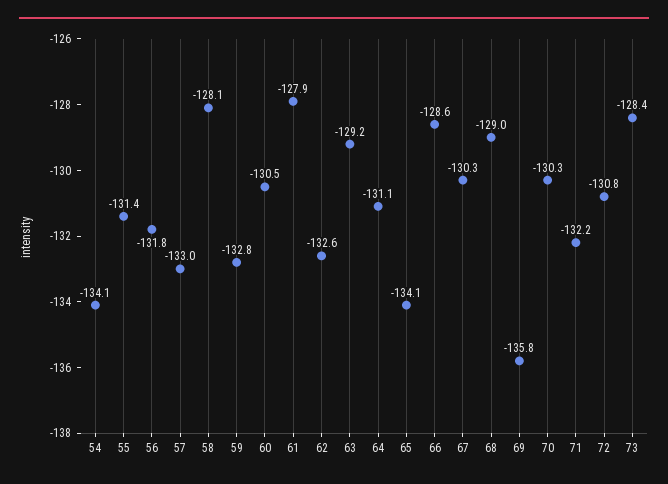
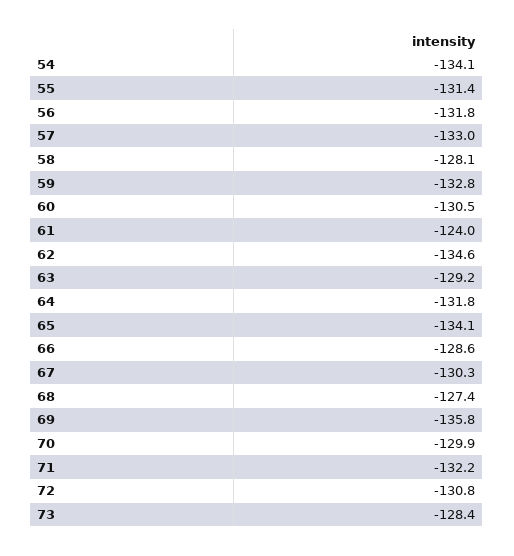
  {
    "54": -134.1,
    "55": -131.4,
    "56": -131.8,
    "57": -133,
    "58": -128.1,
    "59": -132.8,
    "60": -130.5,
-   "61": -127.9,
+   "61": -124,
-   "62": -132.6,
+   "62": -134.6,
    "63": -129.2,
-   "64": -131.1,
+   "64": -131.8,
    "65": -134.1,
    "66": -128.6,
    "67": -130.3,
-   "68": -129,
+   "68": -127.4,
    "69": -135.8,
-   "70": -130.3,
+   "70": -129.9,
    "71": -132.2,
    "72": -130.8,
    "73": -128.4
  }

